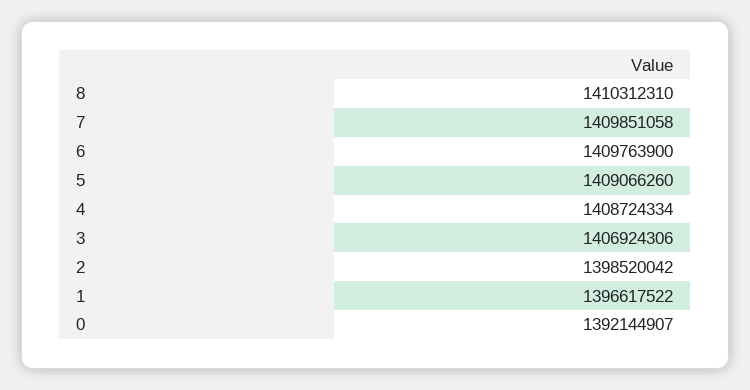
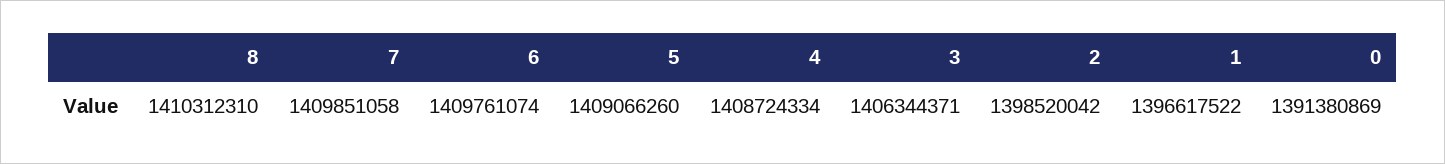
  {
    "8": 1410312310,
    "7": 1409851058,
-   "6": 1409763900,
+   "6": 1409761074,
    "5": 1409066260,
    "4": 1408724334,
-   "3": 1406924306,
+   "3": 1406344371,
    "2": 1398520042,
    "1": 1396617522,
-   "0": 1392144907
+   "0": 1391380869
  }

